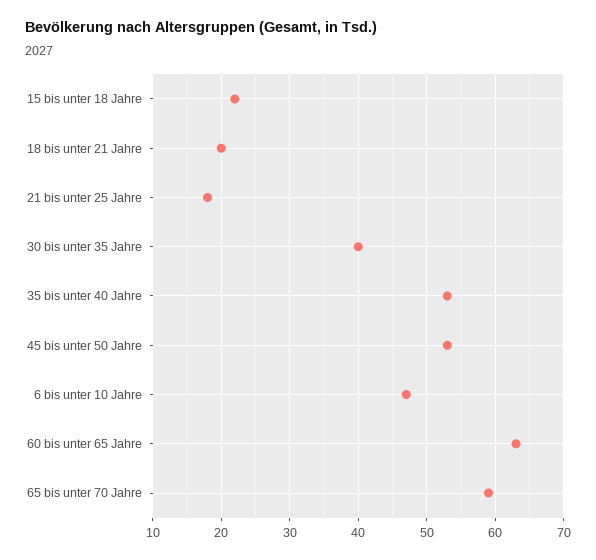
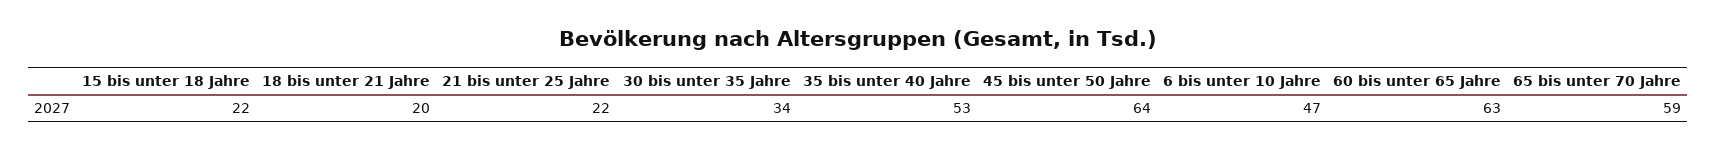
  {
    "15 bis unter 18 Jahre": 22,
    "18 bis unter 21 Jahre": 20,
-   "21 bis unter 25 Jahre": 18,
+   "21 bis unter 25 Jahre": 22,
-   "30 bis unter 35 Jahre": 40,
+   "30 bis unter 35 Jahre": 34,
    "35 bis unter 40 Jahre": 53,
-   "45 bis unter 50 Jahre": 53,
+   "45 bis unter 50 Jahre": 64,
    "6 bis unter 10 Jahre": 47,
    "60 bis unter 65 Jahre": 63,
    "65 bis unter 70 Jahre": 59
  }

